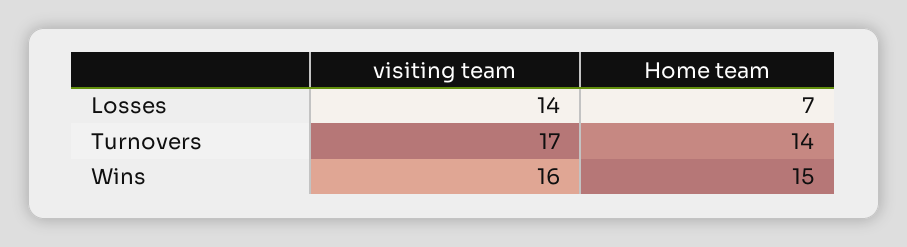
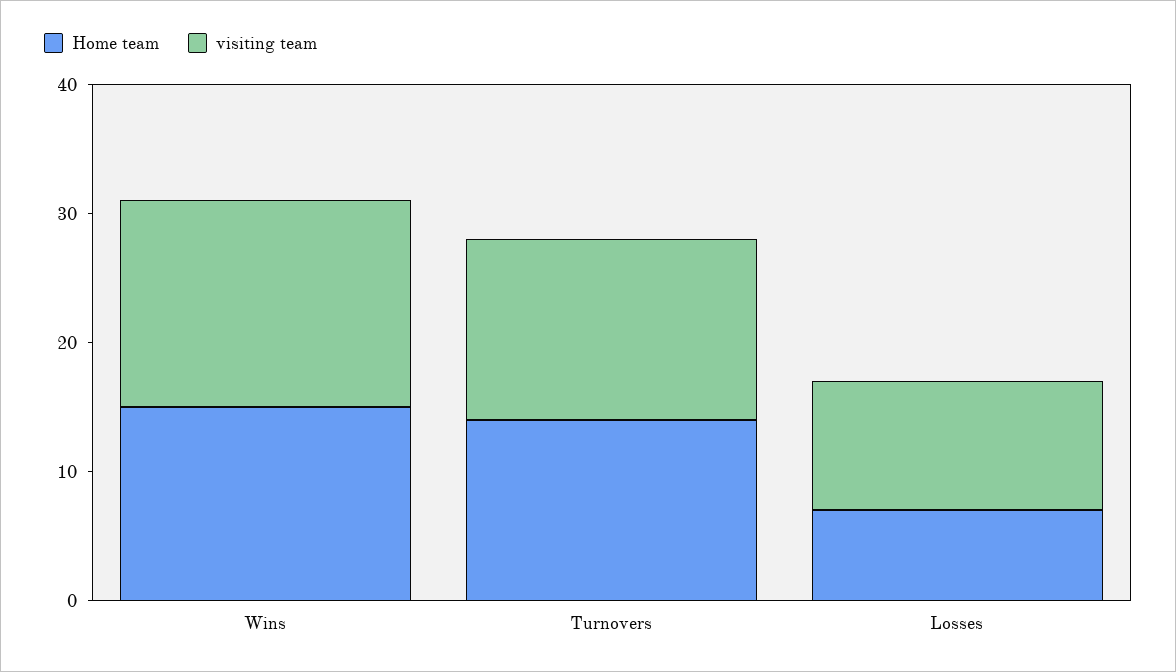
  {
    "visiting team": {
-     "Losses": 14,
+     "Losses": 10,
-     "Turnovers": 17,
+     "Turnovers": 14,
      "Wins": 16
    },
    "Home team": {
      "Losses": 7,
      "Turnovers": 14,
      "Wins": 15
    }
  }

